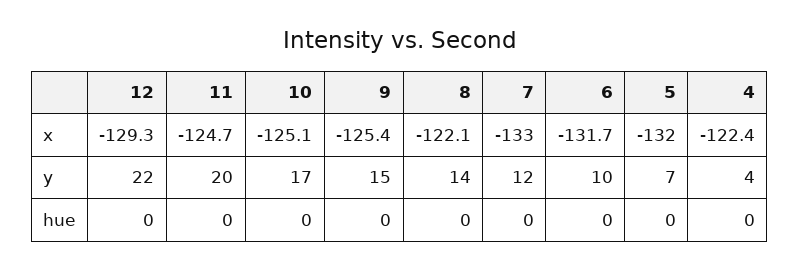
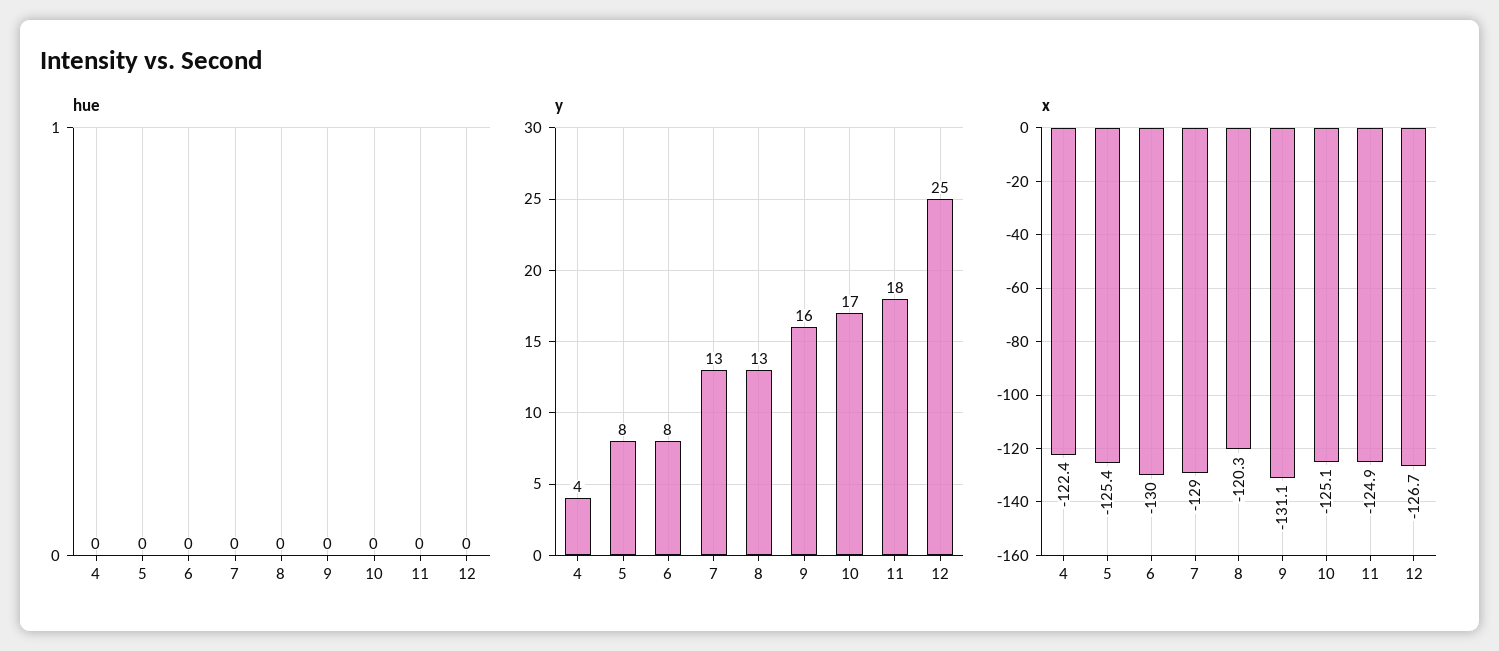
  {
    "x": {
-     "12": -129.3,
+     "12": -126.7,
-     "11": -124.7,
+     "11": -124.9,
      "10": -125.1,
-     "9": -125.4,
+     "9": -131.1,
-     "8": -122.1,
+     "8": -120.3,
-     "7": -133,
+     "7": -129,
-     "6": -131.7,
+     "6": -130,
-     "5": -132,
+     "5": -125.4,
      "4": -122.4
    },
    "y": {
-     "12": 22,
+     "12": 25,
-     "11": 20,
+     "11": 18,
      "10": 17,
-     "9": 15,
+     "9": 16,
-     "8": 14,
+     "8": 13,
-     "7": 12,
+     "7": 13,
-     "6": 10,
+     "6": 8,
-     "5": 7,
+     "5": 8,
      "4": 4
    },
    "hue": {
      "12": 0,
      "11": 0,
      "10": 0,
      "9": 0,
      "8": 0,
      "7": 0,
      "6": 0,
      "5": 0,
      "4": 0
    }
  }

